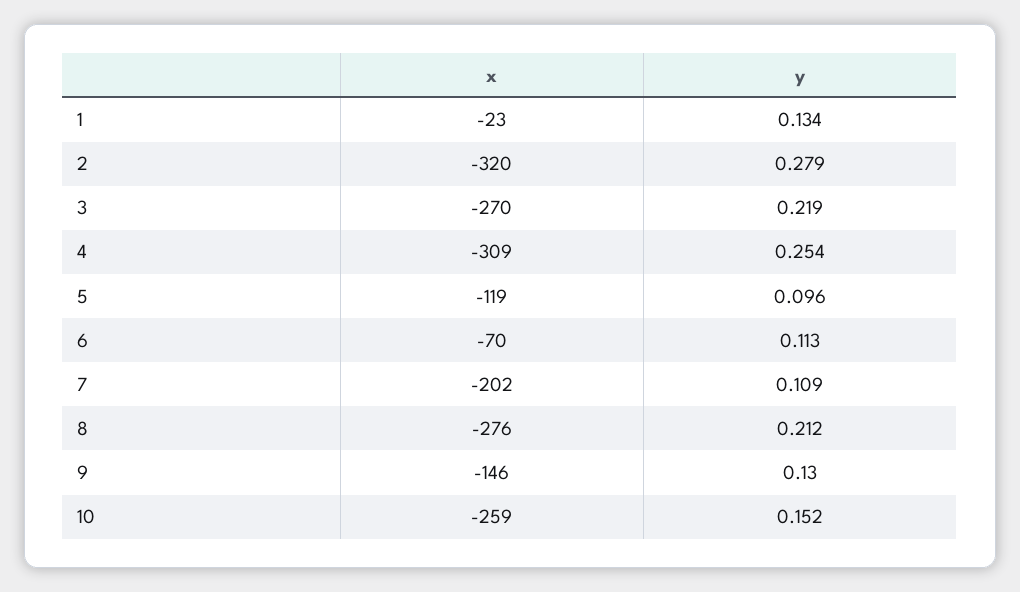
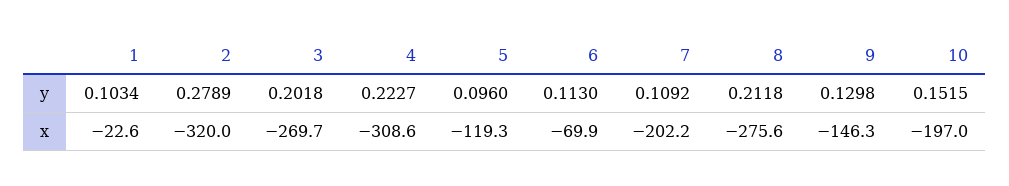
  {
    "x": {
      "1": -22.6,
      "2": -320,
      "3": -269.7,
      "4": -308.6,
      "5": -119.3,
      "6": -69.9,
      "7": -202.2,
      "8": -275.6,
      "9": -146.3,
-     "10": -259
+     "10": -197
    },
    "y": {
-     "1": 0.134,
+     "1": 0.1034,
      "2": 0.2789,
-     "3": 0.219,
+     "3": 0.2018,
-     "4": 0.254,
+     "4": 0.2227,
      "5": 0.096,
      "6": 0.113,
      "7": 0.1092,
      "8": 0.2118,
      "9": 0.1298,
      "10": 0.1515
    }
  }

